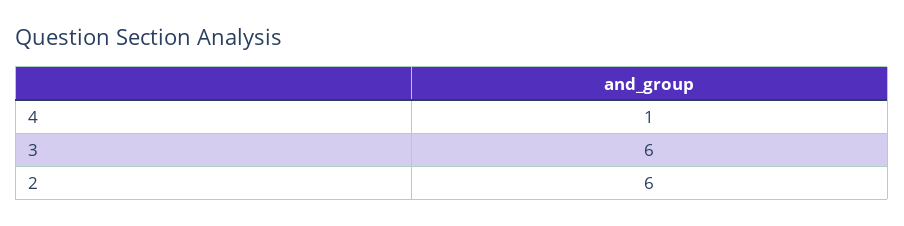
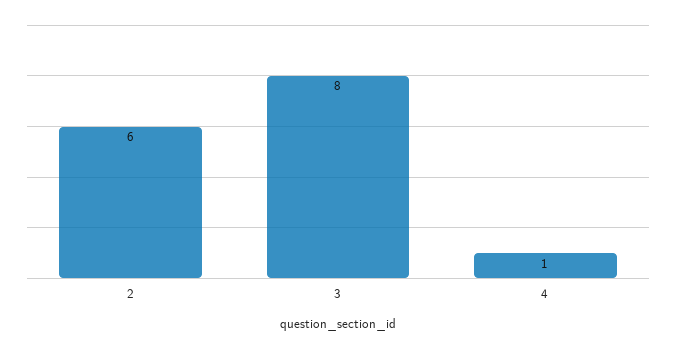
  {
    "4": 1,
-   "3": 6,
+   "3": 8,
    "2": 6
  }

